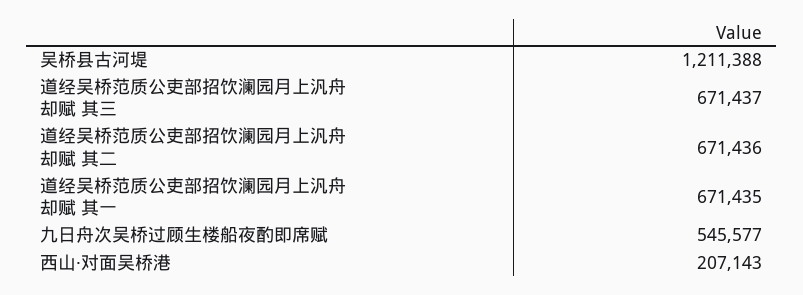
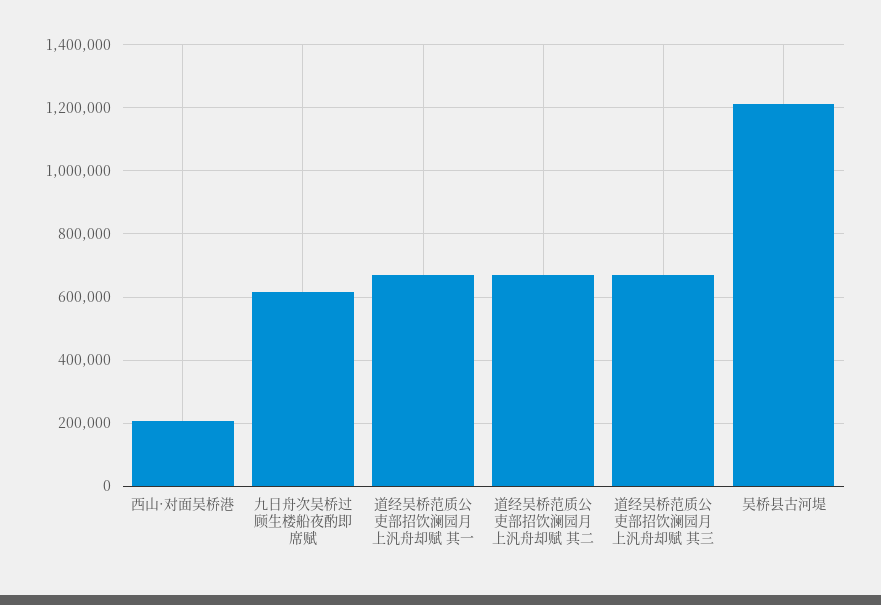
  {
    "吴桥县古河堤": 1211388,
    "道经吴桥范质公吏部招饮澜园月上汎舟却赋 其三": 671437,
    "道经吴桥范质公吏部招饮澜园月上汎舟却赋 其二": 671436,
    "道经吴桥范质公吏部招饮澜园月上汎舟却赋 其一": 671435,
-   "九日舟次吴桥过顾生楼船夜酌即席赋": 545577,
+   "九日舟次吴桥过顾生楼船夜酌即席赋": 620000,
    "西山·对面吴桥港": 207143
  }

